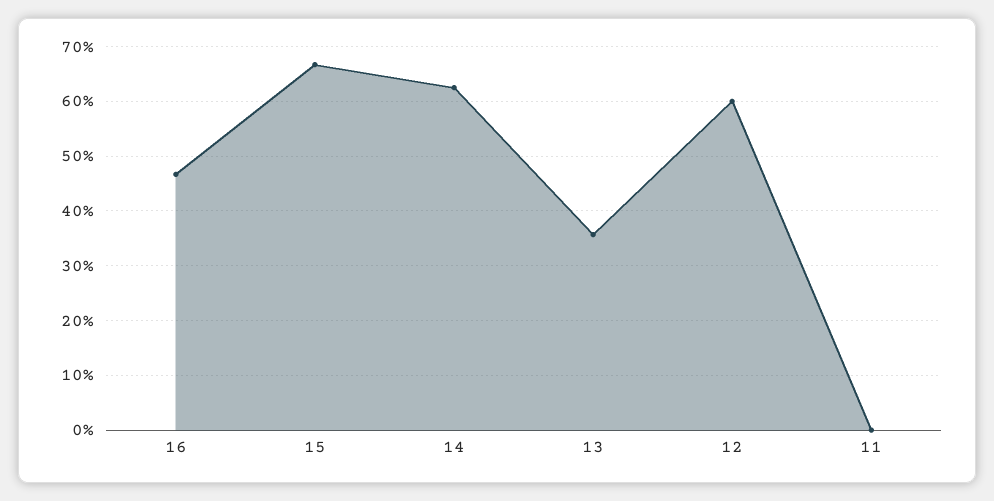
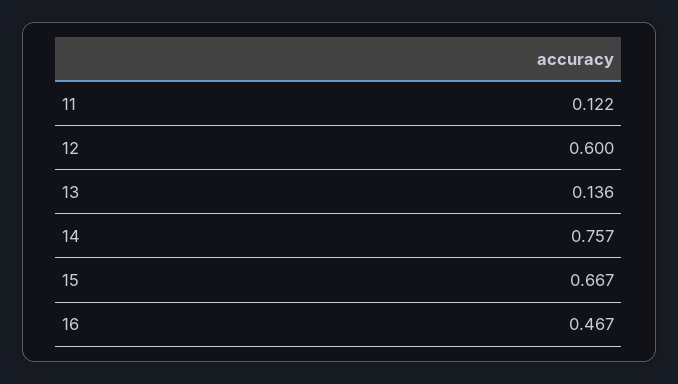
  {
    "16": 0.467,
    "15": 0.667,
-   "14": 0.62,
+   "14": 0.757,
-   "13": 0.36,
+   "13": 0.136,
    "12": 0.6,
-   "11": 0
+   "11": 0.122
  }

